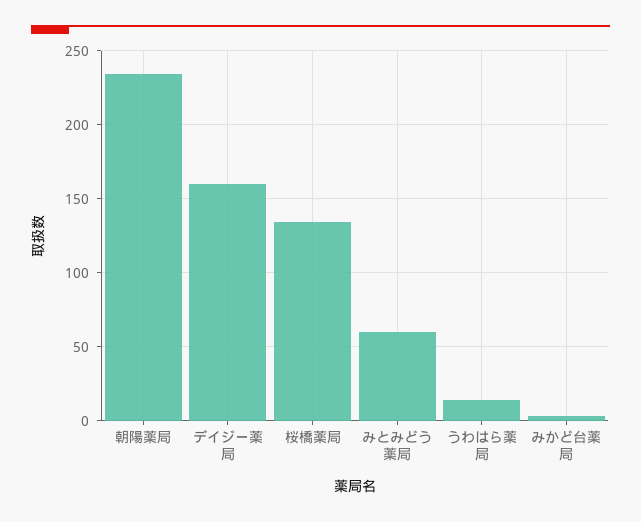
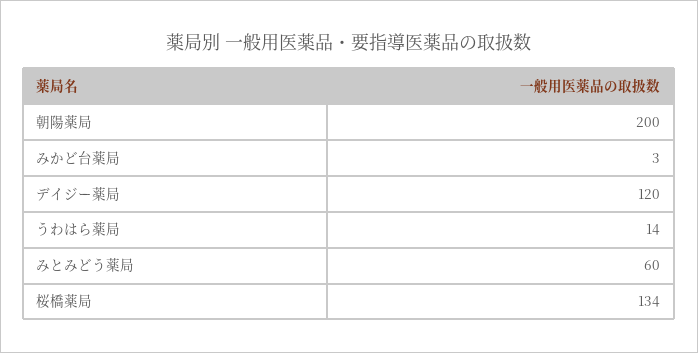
  {
-   "朝陽薬局": 235,
+   "朝陽薬局": 200,
-   "デイジー薬局": 160,
+   "デイジー薬局": 120,
    "桜橋薬局": 134,
    "みとみどう薬局": 60,
    "うわはら薬局": 14,
    "みかど台薬局": 3
  }

